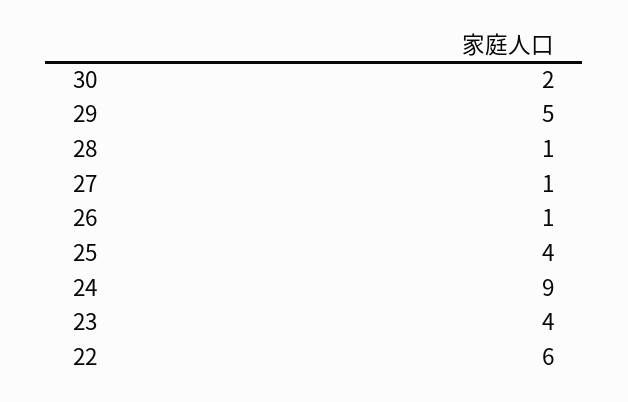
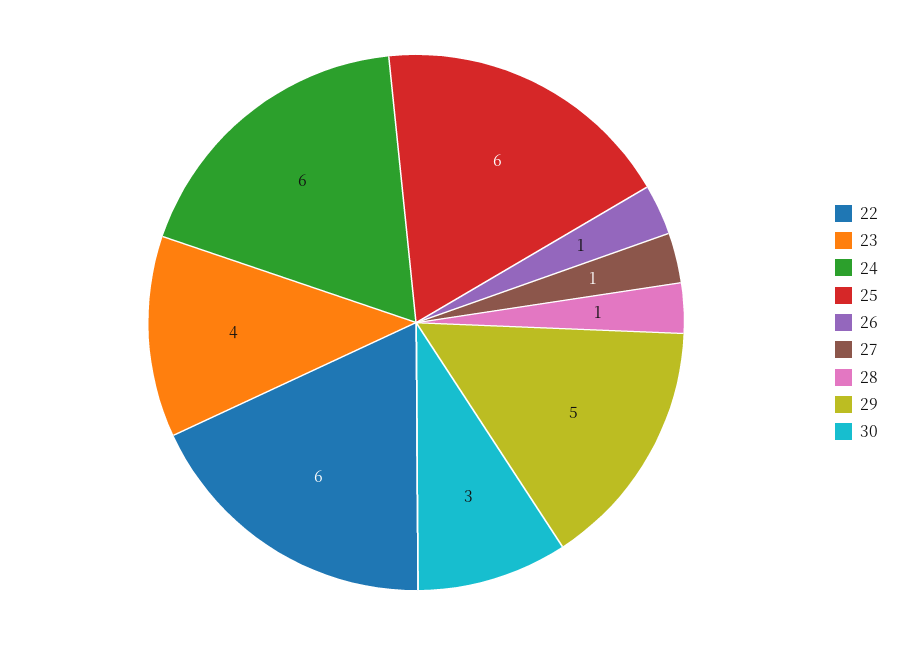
  {
-   "30": 2,
+   "30": 3,
    "29": 5,
    "28": 1,
    "27": 1,
    "26": 1,
-   "25": 4,
+   "25": 6,
-   "24": 9,
+   "24": 6,
    "23": 4,
    "22": 6
  }

